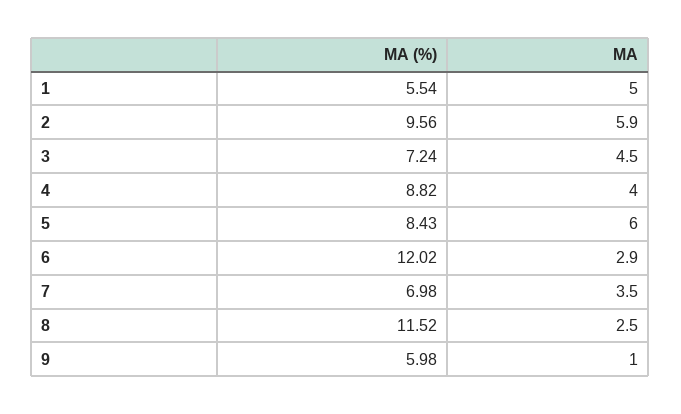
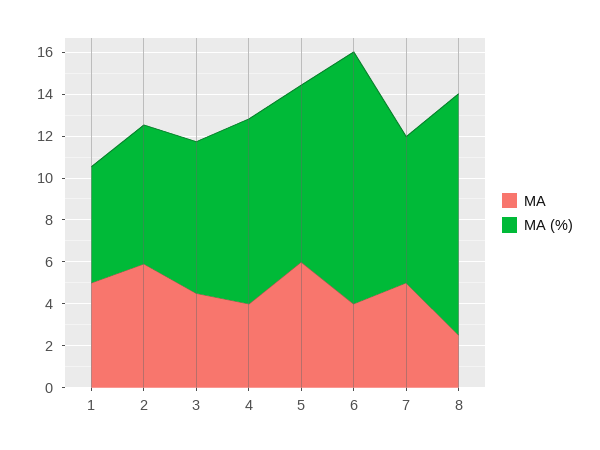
  {
    "MA (%)": {
      "1": 5.54,
-     "2": 9.56,
+     "2": 6.5,
      "3": 7.24,
      "4": 8.82,
      "5": 8.43,
      "6": 12.02,
      "7": 6.98,
-     "8": 11.52,
+     "8": 11.52
-     "9": 5.98
    },
    "MA": {
      "1": 5,
      "2": 5.9,
      "3": 4.5,
      "4": 4,
      "5": 6,
-     "6": 2.9,
+     "6": 4,
-     "7": 3.5,
+     "7": 5,
-     "8": 2.5,
+     "8": 2.5
-     "9": 1
    }
  }

